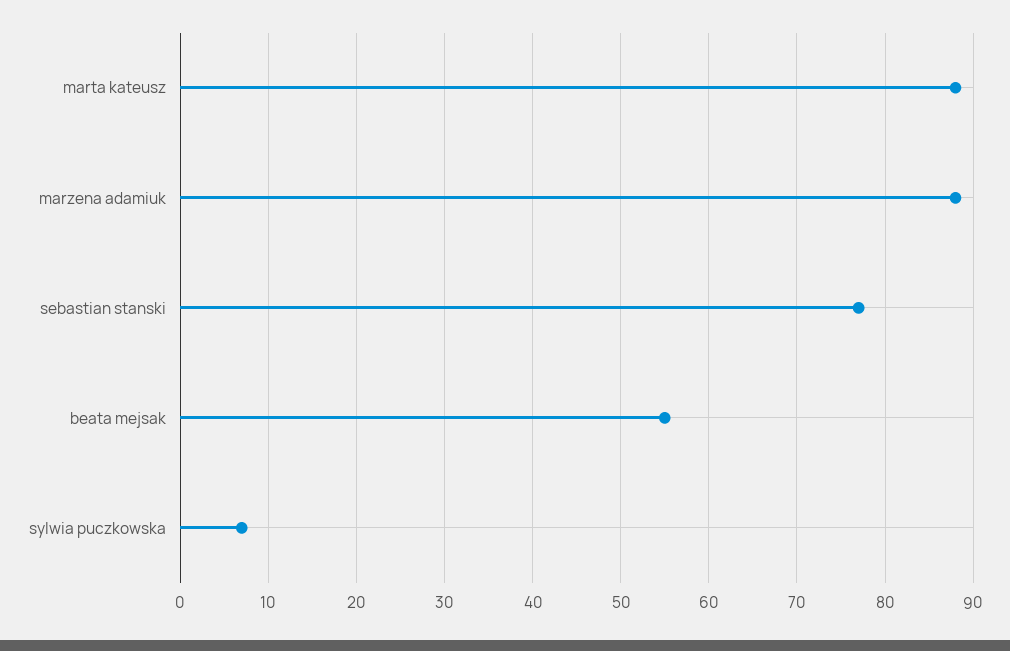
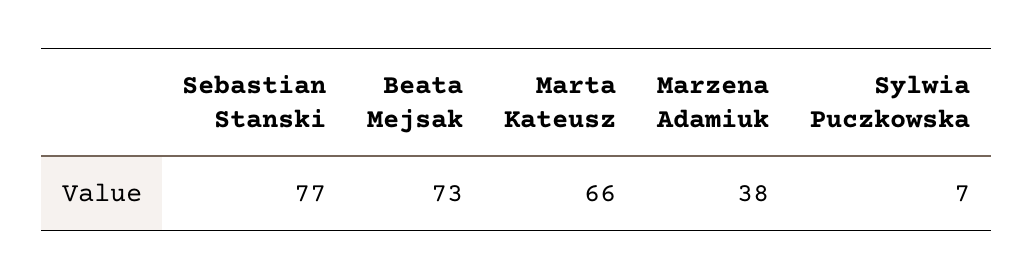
  {
-   "marta kateusz": 88,
+   "marta kateusz": 66,
-   "marzena adamiuk": 88,
+   "marzena adamiuk": 38,
    "sebastian stanski": 77,
-   "beata mejsak": 55,
+   "beata mejsak": 73,
    "sylwia puczkowska": 7
  }

